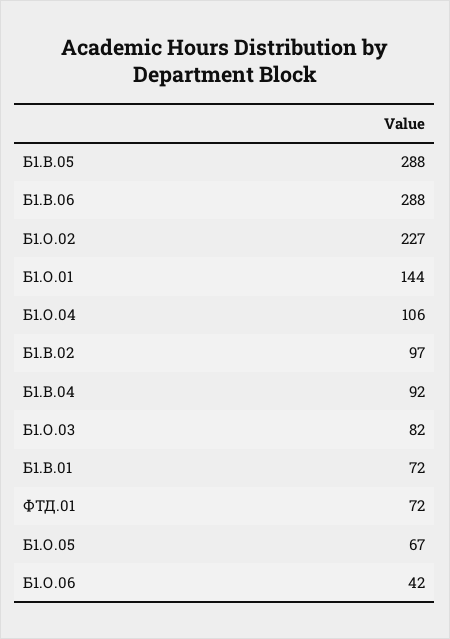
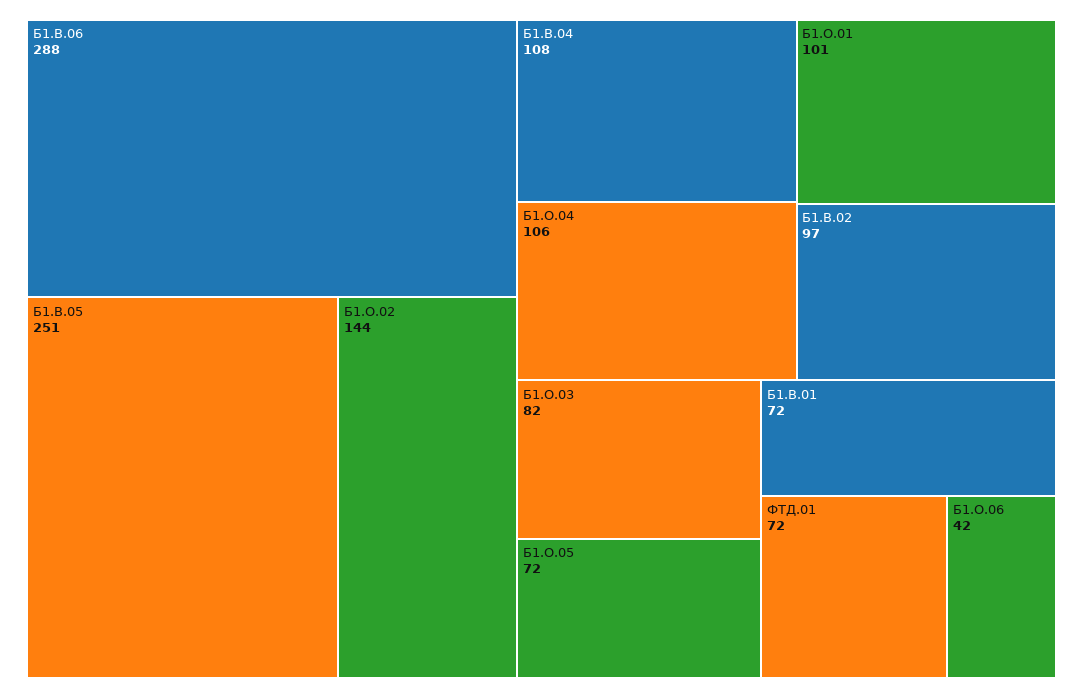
  {
-   "Б1.В.05": 288,
+   "Б1.В.05": 251,
    "Б1.В.06": 288,
-   "Б1.О.02": 227,
+   "Б1.О.02": 144,
-   "Б1.О.01": 144,
+   "Б1.О.01": 101,
    "Б1.О.04": 106,
    "Б1.В.02": 97,
-   "Б1.В.04": 92,
+   "Б1.В.04": 108,
    "Б1.О.03": 82,
    "Б1.В.01": 72,
    "ФТД.01": 72,
-   "Б1.О.05": 67,
+   "Б1.О.05": 72,
    "Б1.О.06": 42
  }

